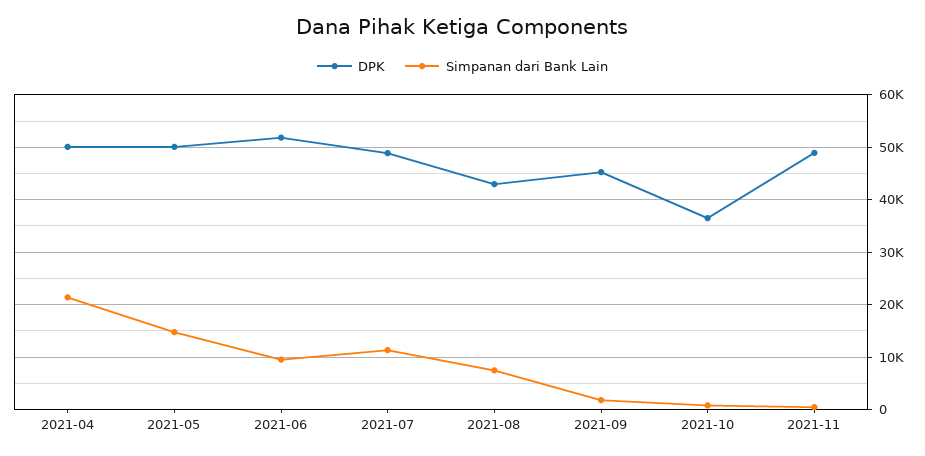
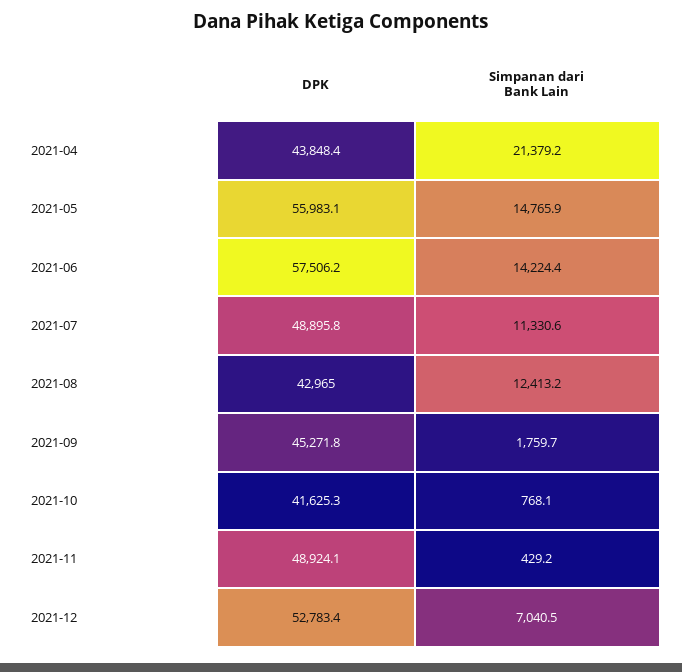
  {
    "DPK": {
-     "2021-04": 50000,
+     "2021-04": 43848.4,
-     "2021-05": 50000,
+     "2021-05": 55983.1,
-     "2021-06": 52000,
+     "2021-06": 57506.2,
      "2021-07": 48895.8,
      "2021-08": 42965,
      "2021-09": 45271.8,
-     "2021-10": 36000,
+     "2021-10": 41625.3,
-     "2021-11": 48924.1
+     "2021-11": 48924.1,
+     "2021-12": 52783.4
    },
    "Simpanan dari Bank Lain": {
      "2021-04": 21379.2,
      "2021-05": 14765.9,
-     "2021-06": 10000,
+     "2021-06": 14224.4,
      "2021-07": 11330.6,
-     "2021-08": 8000,
+     "2021-08": 12413.2,
      "2021-09": 1759.7,
      "2021-10": 768.1,
-     "2021-11": 429.2
+     "2021-11": 429.2,
+     "2021-12": 7040.5
    }
  }

